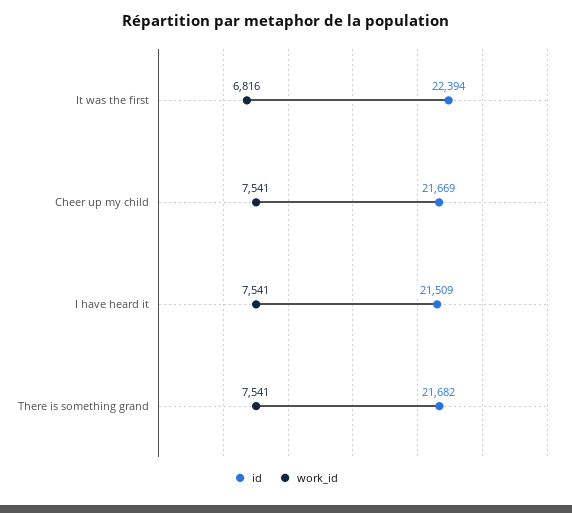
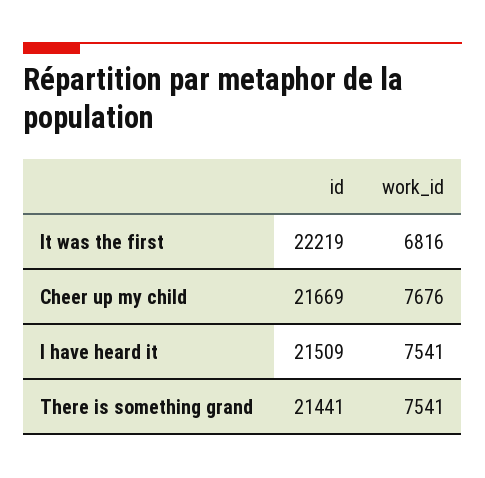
  {
    "id": {
-     "It was the first": 22394,
+     "It was the first": 22219,
      "Cheer up my child": 21669,
      "I have heard it": 21509,
-     "There is something grand": 21682
+     "There is something grand": 21441
    },
    "work_id": {
      "It was the first": 6816,
-     "Cheer up my child": 7541,
+     "Cheer up my child": 7676,
      "I have heard it": 7541,
      "There is something grand": 7541
    }
  }

